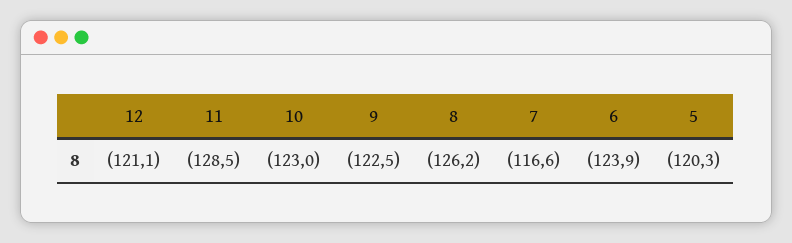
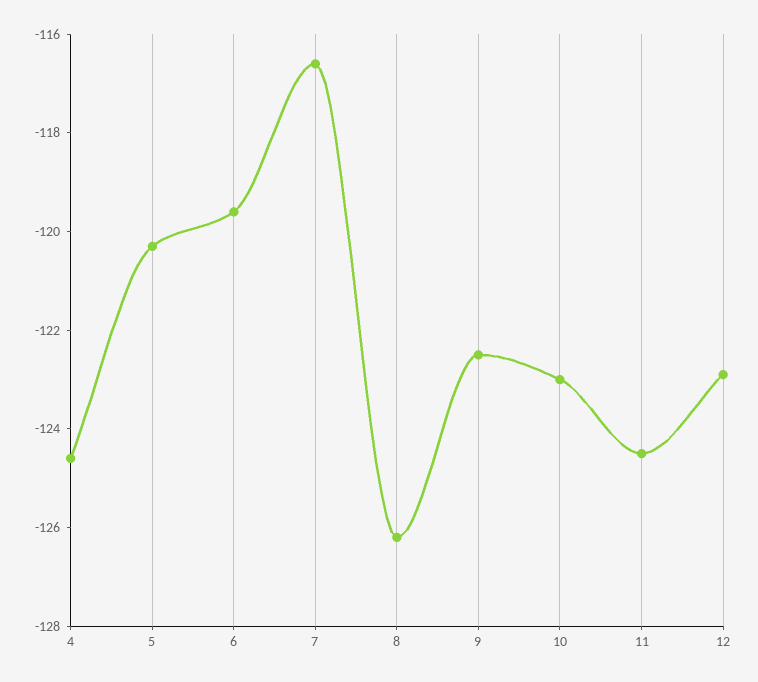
  {
-   "12": -121.1,
+   "12": -123,
-   "11": -128.5,
+   "11": -124.5,
    "10": -123,
    "9": -122.5,
    "8": -126.2,
    "7": -116.6,
-   "6": -123.9,
+   "6": -119.5,
-   "5": -120.3
+   "5": -120.3,
+   "4": -124.5
  }

